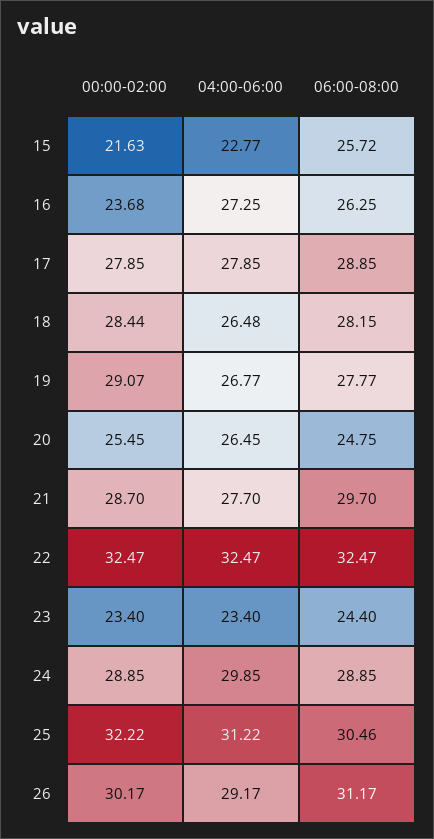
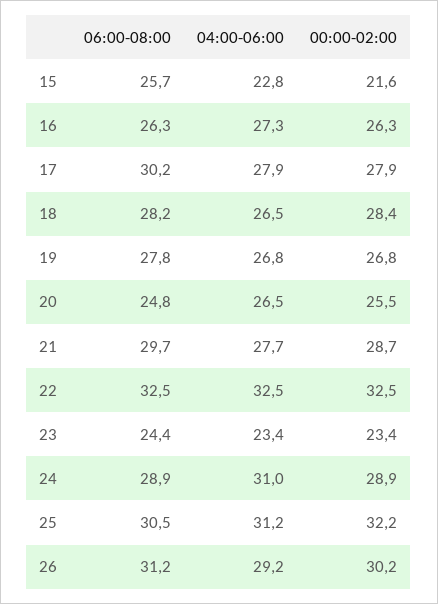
  {
    "00:00-02:00": {
      "15": 21.63,
-     "16": 23.68,
+     "16": 26.3,
      "17": 27.85,
      "18": 28.44,
-     "19": 29.07,
+     "19": 26.8,
      "20": 25.45,
      "21": 28.7,
      "22": 32.47,
      "23": 23.4,
      "24": 28.85,
      "25": 32.22,
      "26": 30.17
    },
    "04:00-06:00": {
      "15": 22.77,
      "16": 27.25,
      "17": 27.85,
      "18": 26.48,
      "19": 26.77,
      "20": 26.45,
      "21": 27.7,
      "22": 32.47,
      "23": 23.4,
-     "24": 29.85,
+     "24": 31,
      "25": 31.22,
      "26": 29.17
    },
    "06:00-08:00": {
      "15": 25.72,
      "16": 26.25,
-     "17": 28.85,
+     "17": 30.2,
      "18": 28.15,
      "19": 27.77,
      "20": 24.75,
      "21": 29.7,
      "22": 32.47,
      "23": 24.4,
      "24": 28.85,
      "25": 30.46,
      "26": 31.17
    }
  }

